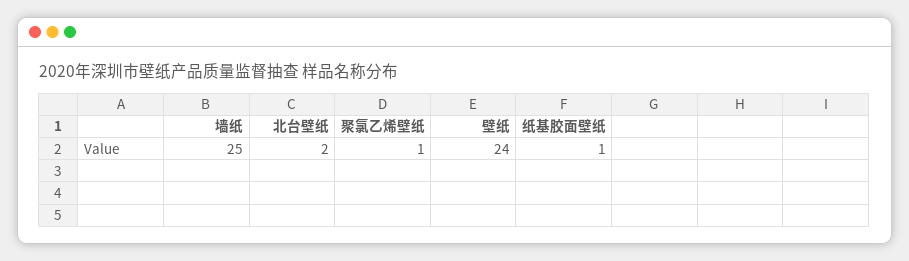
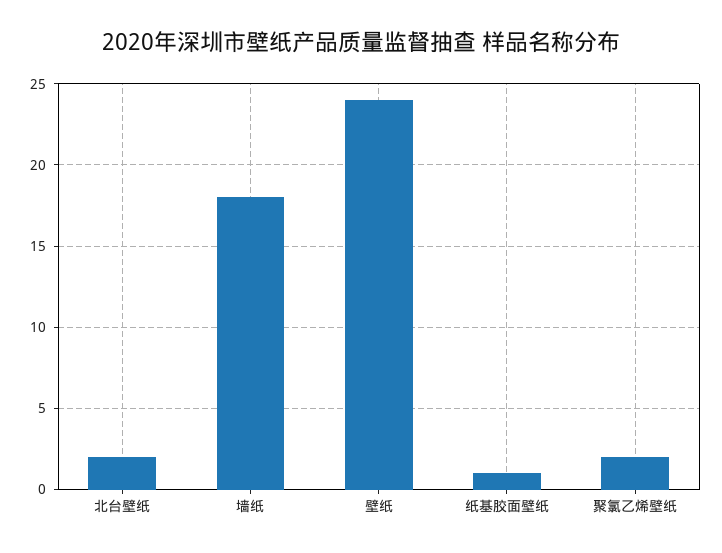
  {
-   "墙纸": 25,
+   "墙纸": 18,
    "北台壁纸": 2,
-   "聚氯乙烯壁纸": 1,
+   "聚氯乙烯壁纸": 2,
    "壁纸": 24,
    "纸基胶面壁纸": 1
  }

